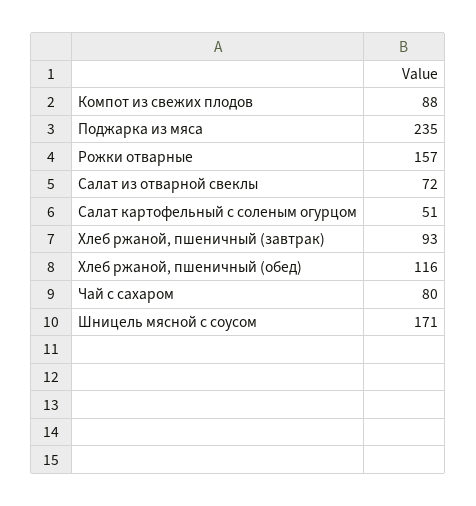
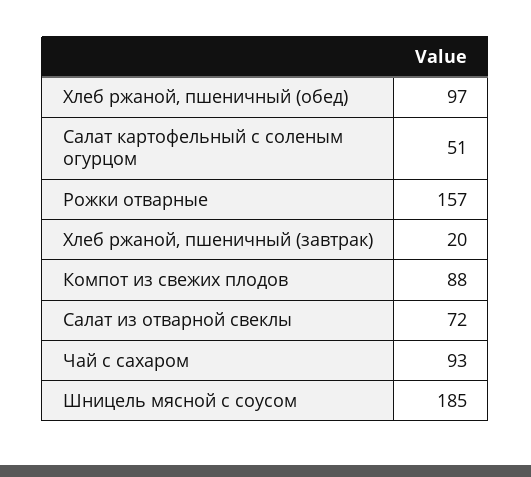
  {
    "Компот из свежих плодов": 88,
-   "Поджарка из мяса": 235,
    "Рожки отварные": 157,
    "Салат из отварной свеклы": 72,
    "Салат картофельный с соленым огурцом": 51,
-   "Хлеб ржаной, пшеничный (завтрак)": 93,
+   "Хлеб ржаной, пшеничный (завтрак)": 20,
-   "Хлеб ржаной, пшеничный (обед)": 116,
+   "Хлеб ржаной, пшеничный (обед)": 97,
-   "Чай с сахаром": 80,
+   "Чай с сахаром": 93,
-   "Шницель мясной с соусом": 171
+   "Шницель мясной с соусом": 185
  }

